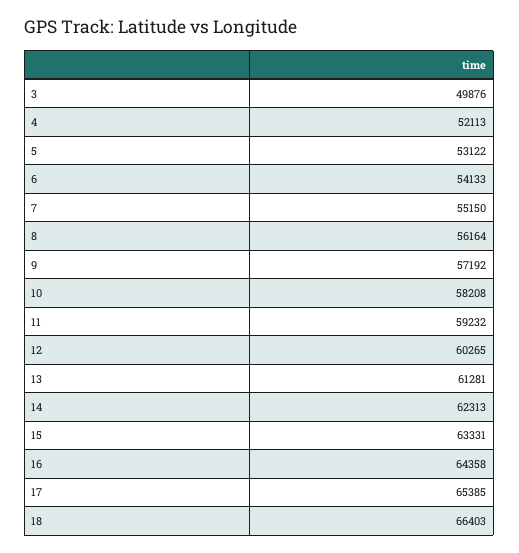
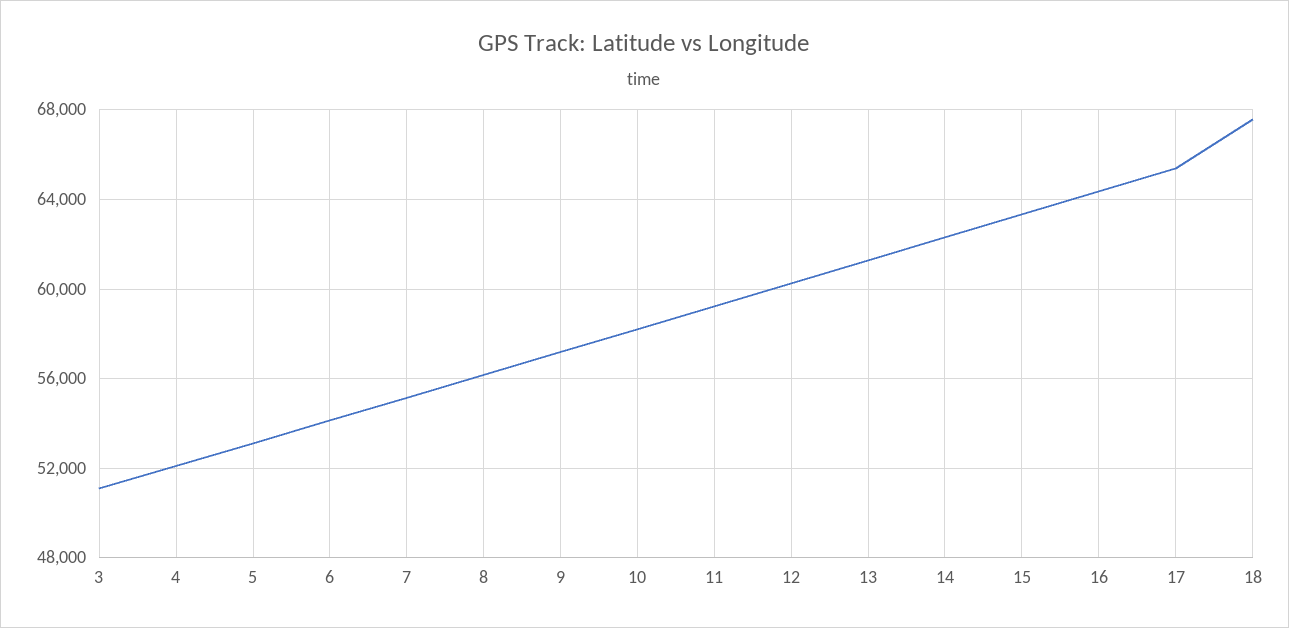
  {
-   "3": 49876,
+   "3": 51000,
    "4": 52113,
    "5": 53122,
    "6": 54133,
    "7": 55150,
    "8": 56164,
    "9": 57192,
    "10": 58208,
    "11": 59232,
    "12": 60265,
    "13": 61281,
    "14": 62313,
    "15": 63331,
    "16": 64358,
    "17": 65385,
-   "18": 66403
+   "18": 67500
  }

